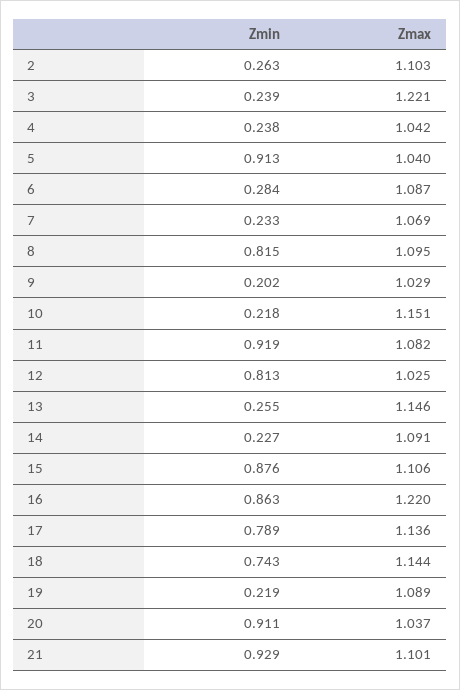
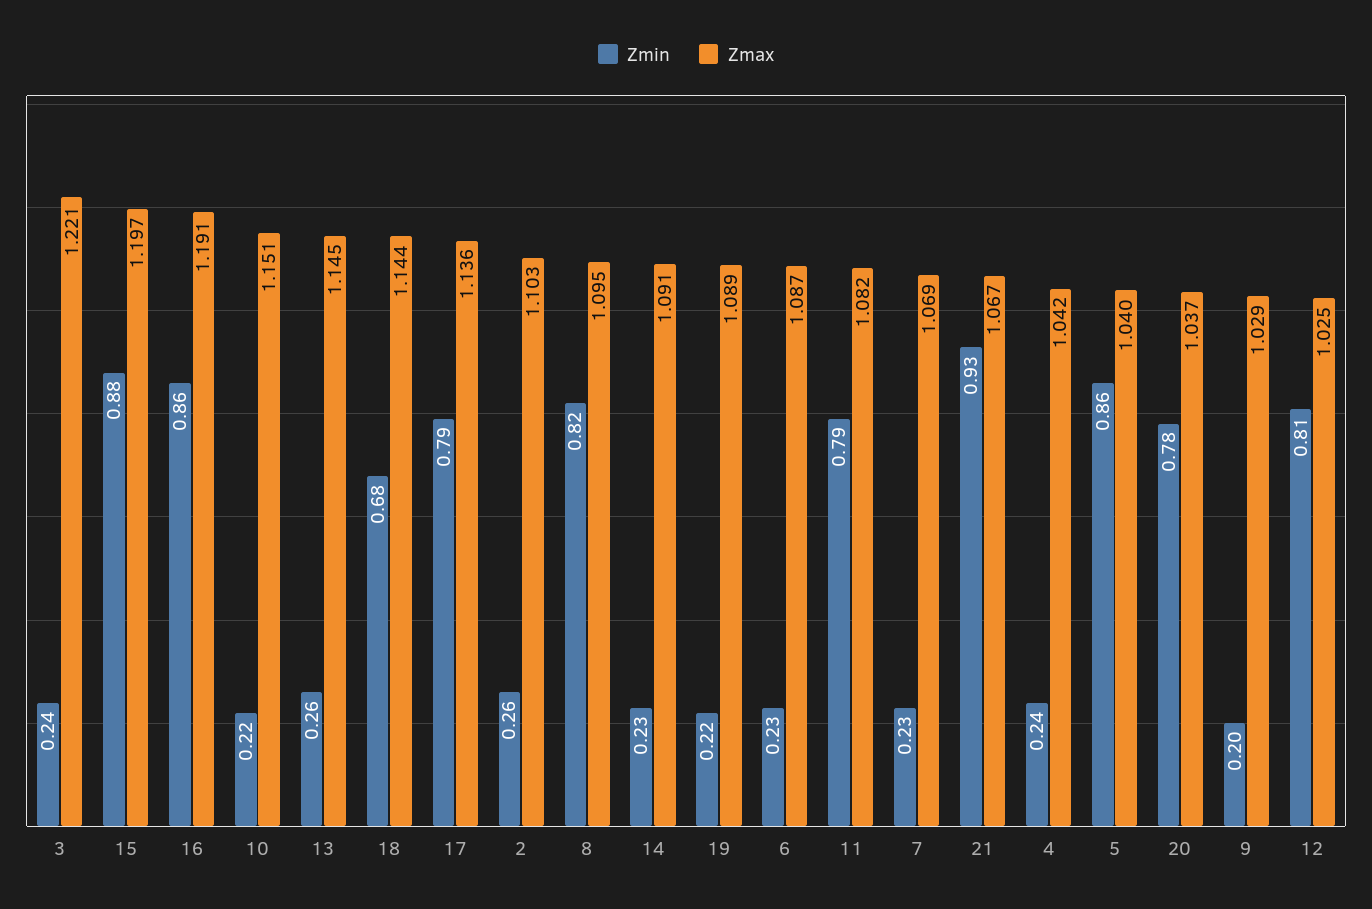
  {
    "Zmin": {
      "2": 0.263,
      "3": 0.239,
      "4": 0.238,
-     "5": 0.913,
+     "5": 0.86,
-     "6": 0.284,
+     "6": 0.23,
      "7": 0.233,
      "8": 0.815,
      "9": 0.202,
      "10": 0.218,
-     "11": 0.919,
+     "11": 0.79,
      "12": 0.813,
      "13": 0.255,
      "14": 0.227,
      "15": 0.876,
      "16": 0.863,
      "17": 0.789,
-     "18": 0.743,
+     "18": 0.68,
      "19": 0.219,
-     "20": 0.911,
+     "20": 0.78,
      "21": 0.929
    },
    "Zmax": {
      "2": 1.103,
      "3": 1.221,
      "4": 1.042,
      "5": 1.04,
      "6": 1.087,
      "7": 1.069,
      "8": 1.095,
      "9": 1.029,
      "10": 1.151,
      "11": 1.082,
      "12": 1.025,
-     "13": 1.146,
+     "13": 1.145,
      "14": 1.091,
-     "15": 1.106,
+     "15": 1.197,
-     "16": 1.22,
+     "16": 1.191,
      "17": 1.136,
      "18": 1.144,
      "19": 1.089,
      "20": 1.037,
-     "21": 1.101
+     "21": 1.067
    }
  }

